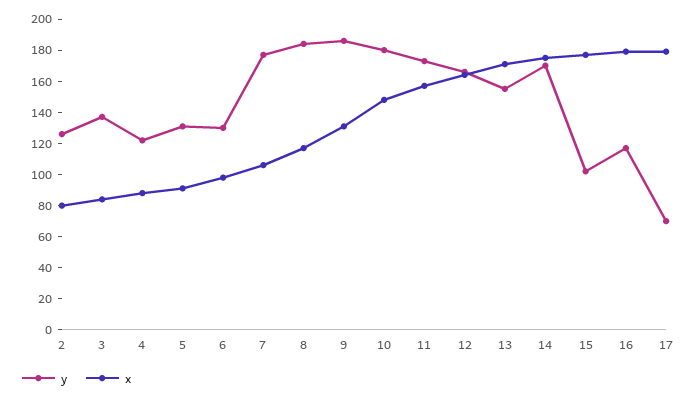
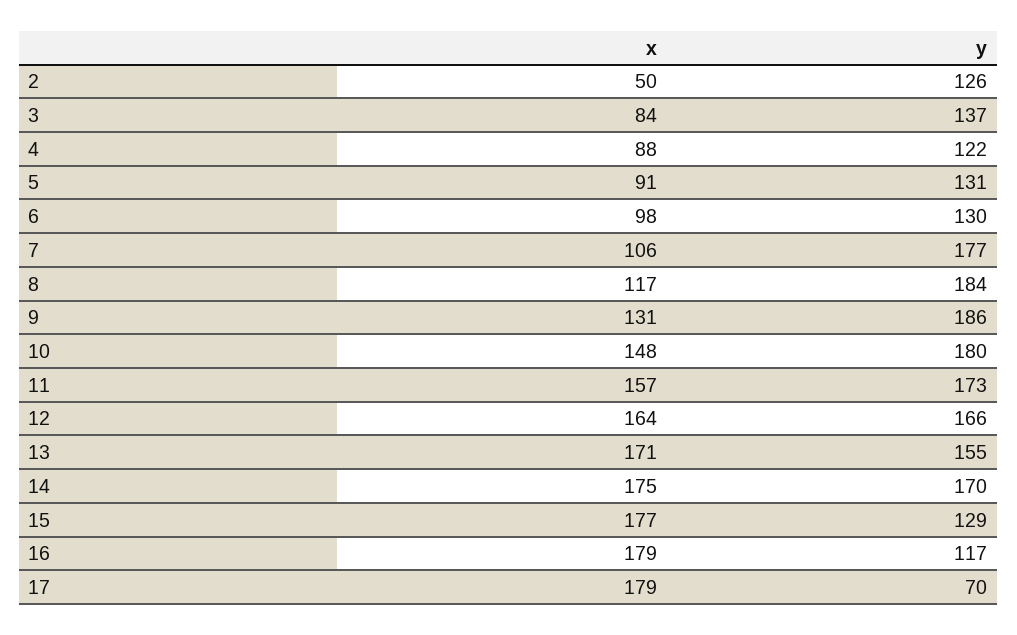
  {
    "y": {
      "2": 126,
      "3": 137,
      "4": 122,
      "5": 131,
      "6": 130,
      "7": 177,
      "8": 184,
      "9": 186,
      "10": 180,
      "11": 173,
      "12": 166,
      "13": 155,
      "14": 170,
-     "15": 100,
+     "15": 129,
      "16": 117,
      "17": 70
    },
    "x": {
-     "2": 80,
+     "2": 50,
      "3": 84,
      "4": 88,
      "5": 91,
      "6": 98,
      "7": 106,
      "8": 117,
      "9": 131,
      "10": 148,
      "11": 157,
      "12": 164,
      "13": 171,
      "14": 175,
      "15": 177,
      "16": 179,
      "17": 179
    }
  }

